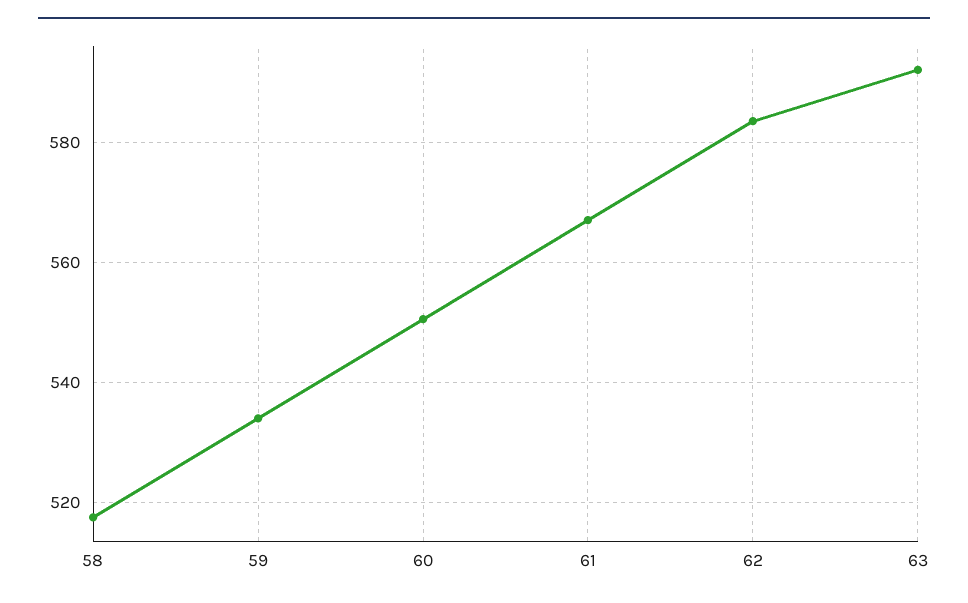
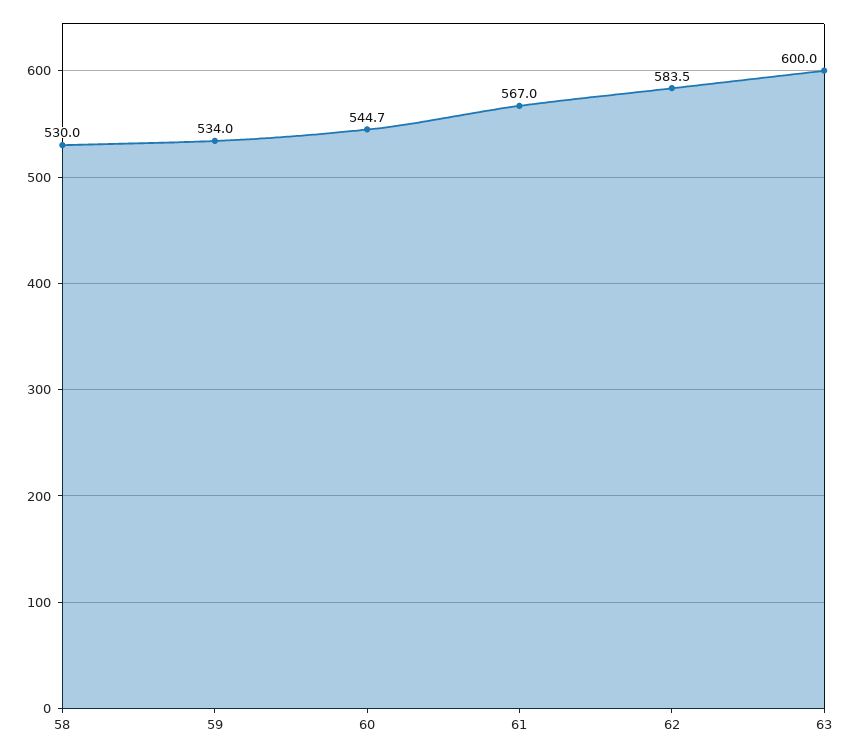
  {
-   "58": 518,
+   "58": 530,
    "59": 534,
-   "60": 550,
+   "60": 544.7,
    "61": 567,
    "62": 583.5,
-   "63": 592
+   "63": 600
  }

